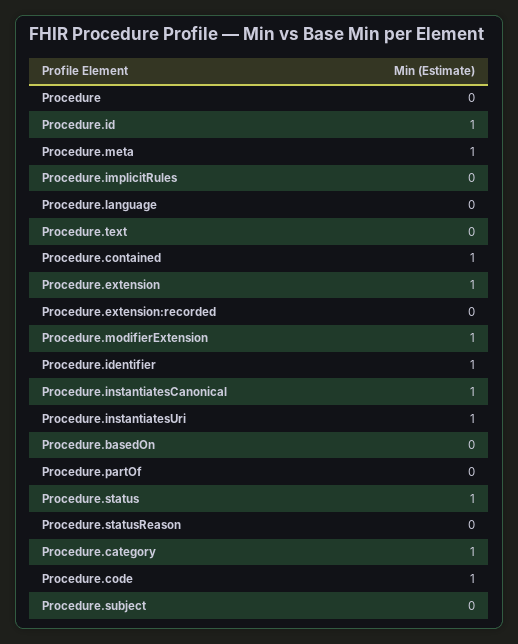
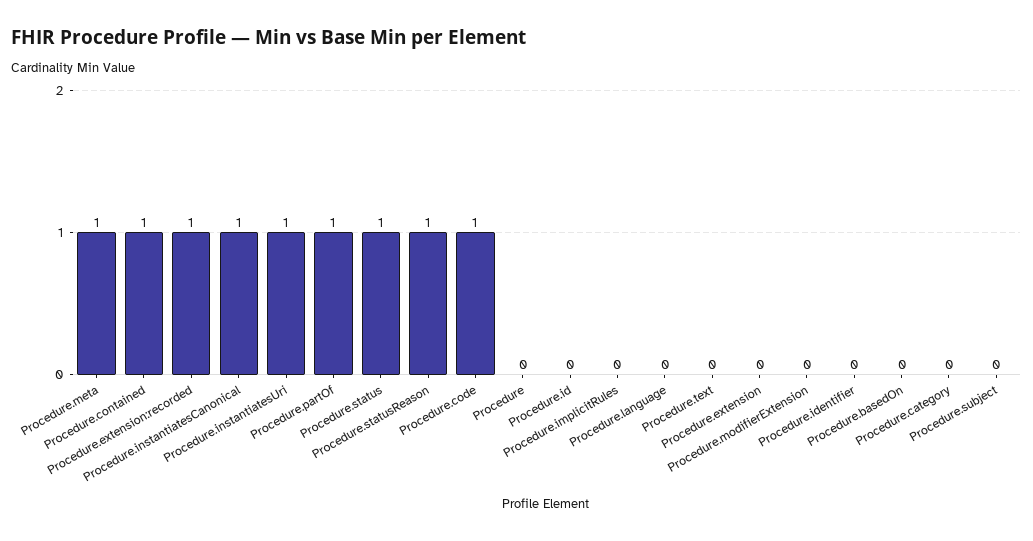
  {
    "Procedure": 0,
-   "Procedure.id": 1,
+   "Procedure.id": 0,
    "Procedure.meta": 1,
    "Procedure.implicitRules": 0,
    "Procedure.language": 0,
    "Procedure.text": 0,
    "Procedure.contained": 1,
-   "Procedure.extension": 1,
+   "Procedure.extension": 0,
-   "Procedure.extension:recorded": 0,
+   "Procedure.extension:recorded": 1,
-   "Procedure.modifierExtension": 1,
+   "Procedure.modifierExtension": 0,
-   "Procedure.identifier": 1,
+   "Procedure.identifier": 0,
    "Procedure.instantiatesCanonical": 1,
    "Procedure.instantiatesUri": 1,
    "Procedure.basedOn": 0,
-   "Procedure.partOf": 0,
+   "Procedure.partOf": 1,
    "Procedure.status": 1,
-   "Procedure.statusReason": 0,
+   "Procedure.statusReason": 1,
-   "Procedure.category": 1,
+   "Procedure.category": 0,
    "Procedure.code": 1,
    "Procedure.subject": 0
  }

